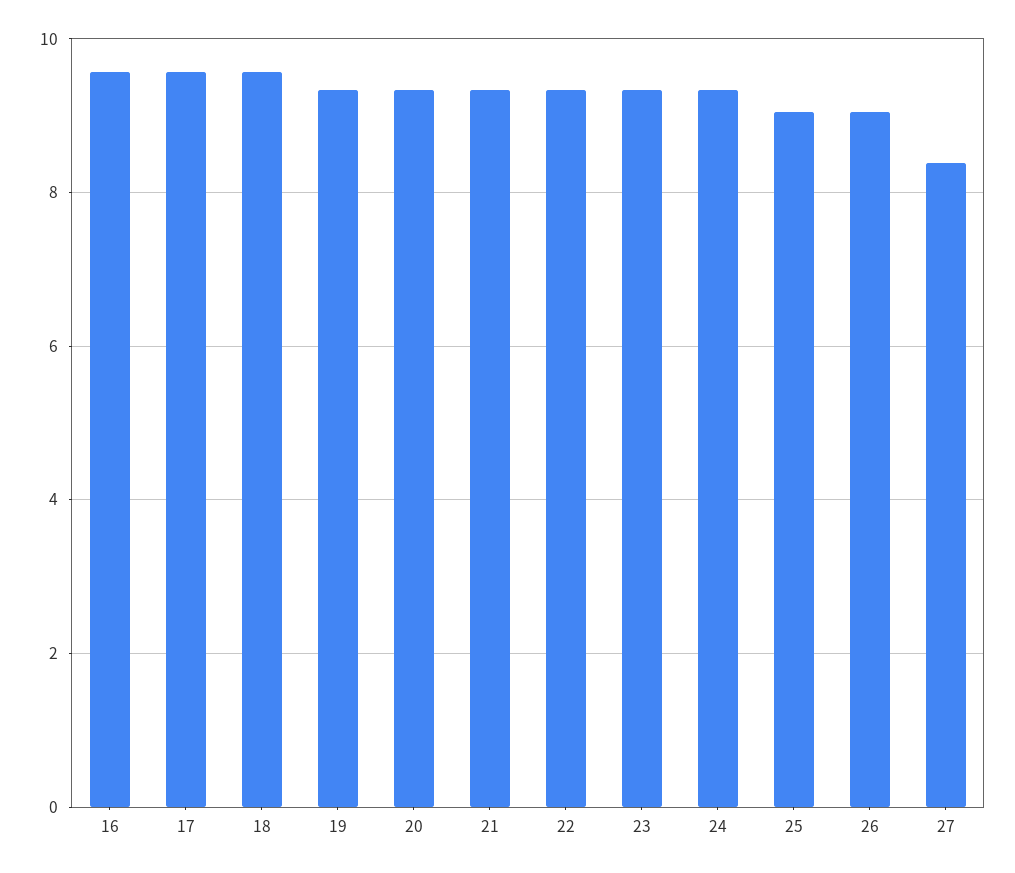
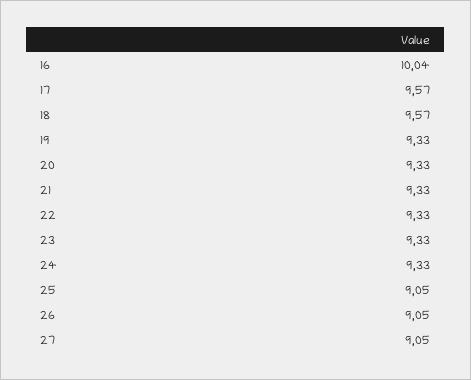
  {
-   "16": 9.6,
+   "16": 10.04,
    "17": 9.57,
    "18": 9.57,
    "19": 9.33,
    "20": 9.33,
    "21": 9.33,
    "22": 9.33,
    "23": 9.33,
    "24": 9.33,
    "25": 9.05,
    "26": 9.05,
-   "27": 8.4
+   "27": 9.05
  }

